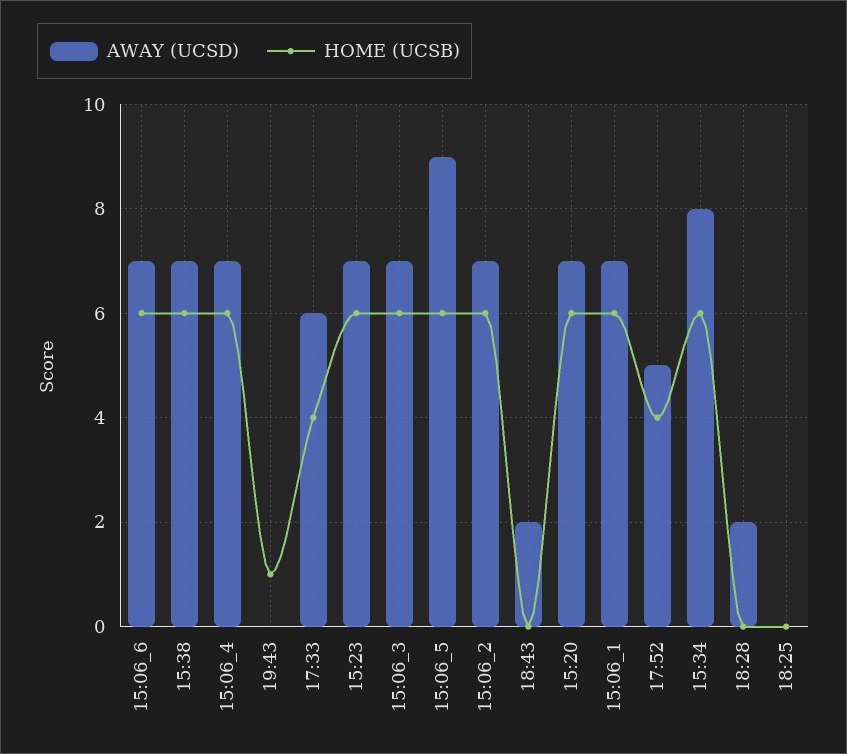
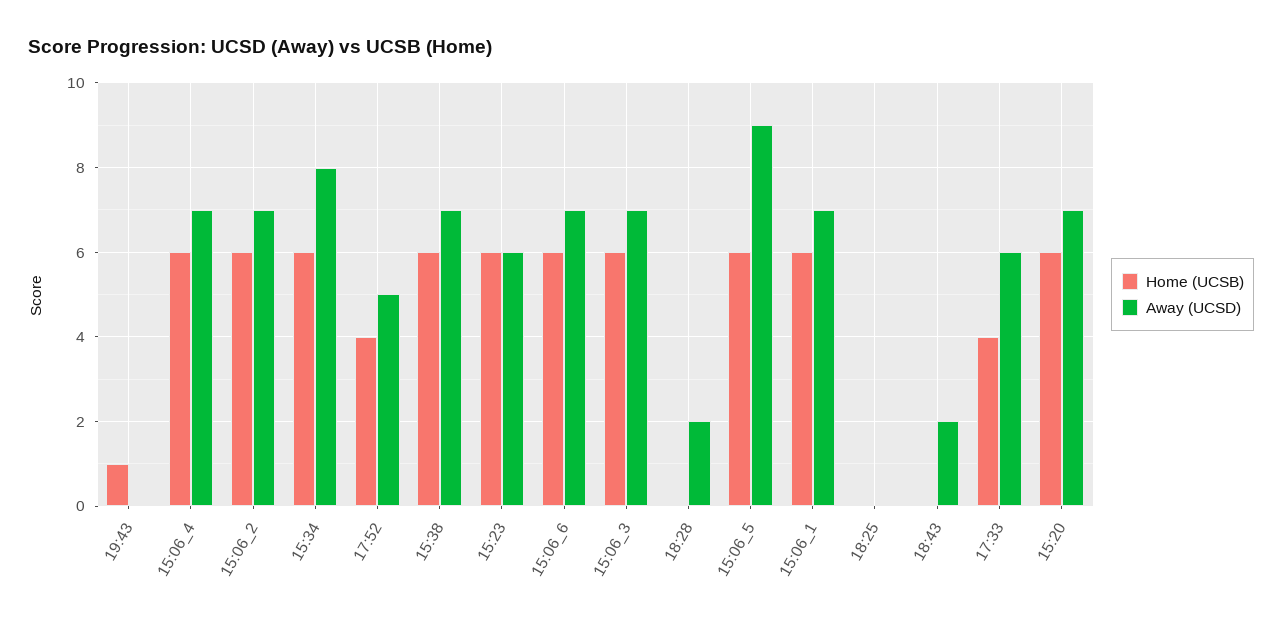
  {
    "AWAY (UCSD)": {
      "15:06_6": 7,
      "15:38": 7,
      "15:06_4": 7,
      "19:43": 0,
      "17:33": 6,
-     "15:23": 7,
+     "15:23": 6,
      "15:06_3": 7,
      "15:06_5": 9,
      "15:06_2": 7,
      "18:43": 2,
      "15:20": 7,
      "15:06_1": 7,
      "17:52": 5,
      "15:34": 8,
      "18:28": 2,
      "18:25": 0
    },
    "HOME (UCSB)": {
      "15:06_6": 6,
      "15:38": 6,
      "15:06_4": 6,
      "19:43": 1,
      "17:33": 4,
      "15:23": 6,
      "15:06_3": 6,
      "15:06_5": 6,
      "15:06_2": 6,
      "18:43": 0,
      "15:20": 6,
      "15:06_1": 6,
      "17:52": 4,
      "15:34": 6,
      "18:28": 0,
      "18:25": 0
    }
  }

